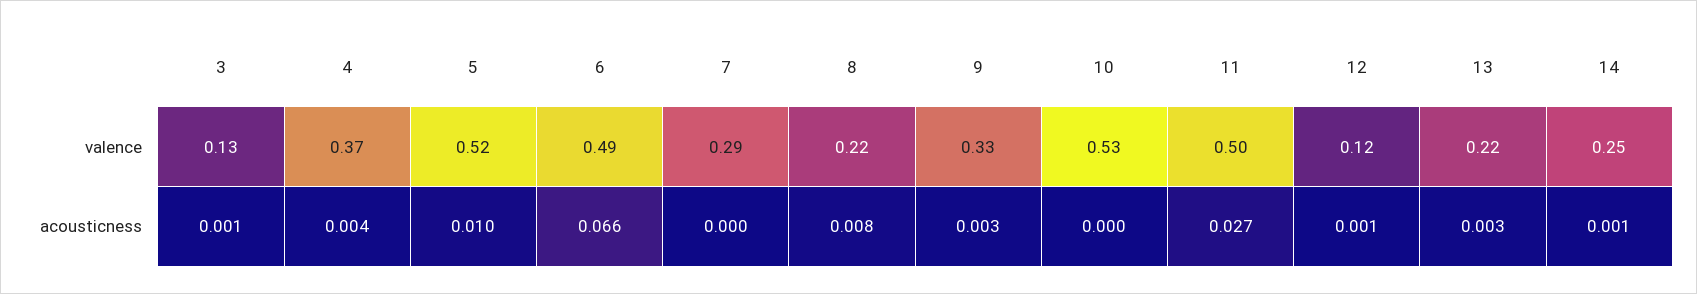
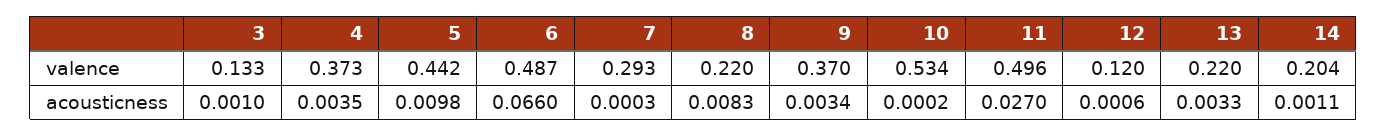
  {
    "3": {
      "valence": 0.133,
      "acousticness": 0.001
    },
    "4": {
      "valence": 0.373,
      "acousticness": 0.0035
    },
    "5": {
-     "valence": 0.52,
+     "valence": 0.442,
      "acousticness": 0.0098
    },
    "6": {
      "valence": 0.487,
      "acousticness": 0.066
    },
    "7": {
      "valence": 0.293,
      "acousticness": 0.0003
    },
    "8": {
      "valence": 0.22,
      "acousticness": 0.0083
    },
    "9": {
-     "valence": 0.33,
+     "valence": 0.37,
      "acousticness": 0.0034
    },
    "10": {
      "valence": 0.534,
      "acousticness": 0.0002
    },
    "11": {
      "valence": 0.496,
      "acousticness": 0.027
    },
    "12": {
      "valence": 0.12,
      "acousticness": 0.0006
    },
    "13": {
      "valence": 0.22,
      "acousticness": 0.0033
    },
    "14": {
-     "valence": 0.25,
+     "valence": 0.204,
      "acousticness": 0.0011
    }
  }

